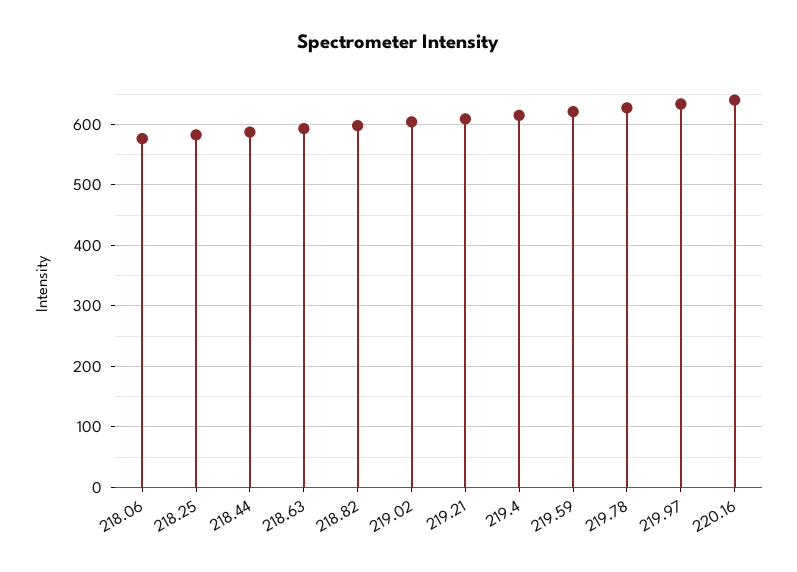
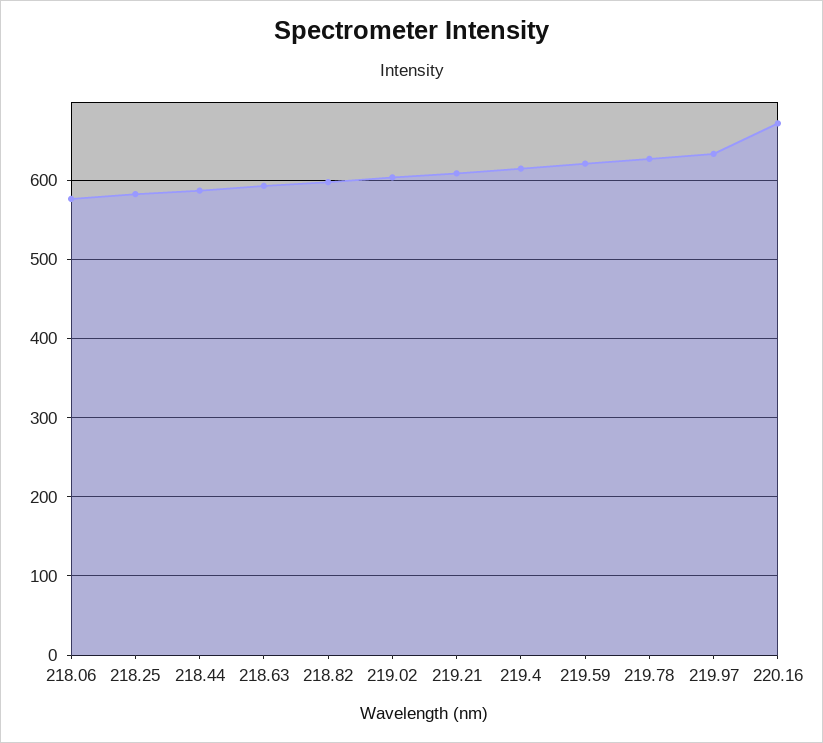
  {
    "218.06": 580,
    "218.25": 580,
    "218.44": 590,
    "218.63": 590,
    "218.82": 600,
    "219.02": 600,
    "219.21": 610,
    "219.4": 610,
    "219.59": 620,
    "219.78": 630,
    "219.97": 630,
-   "220.16": 640
+   "220.16": 670
  }

